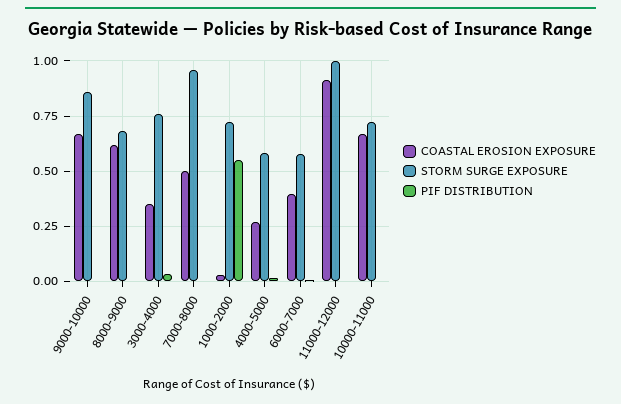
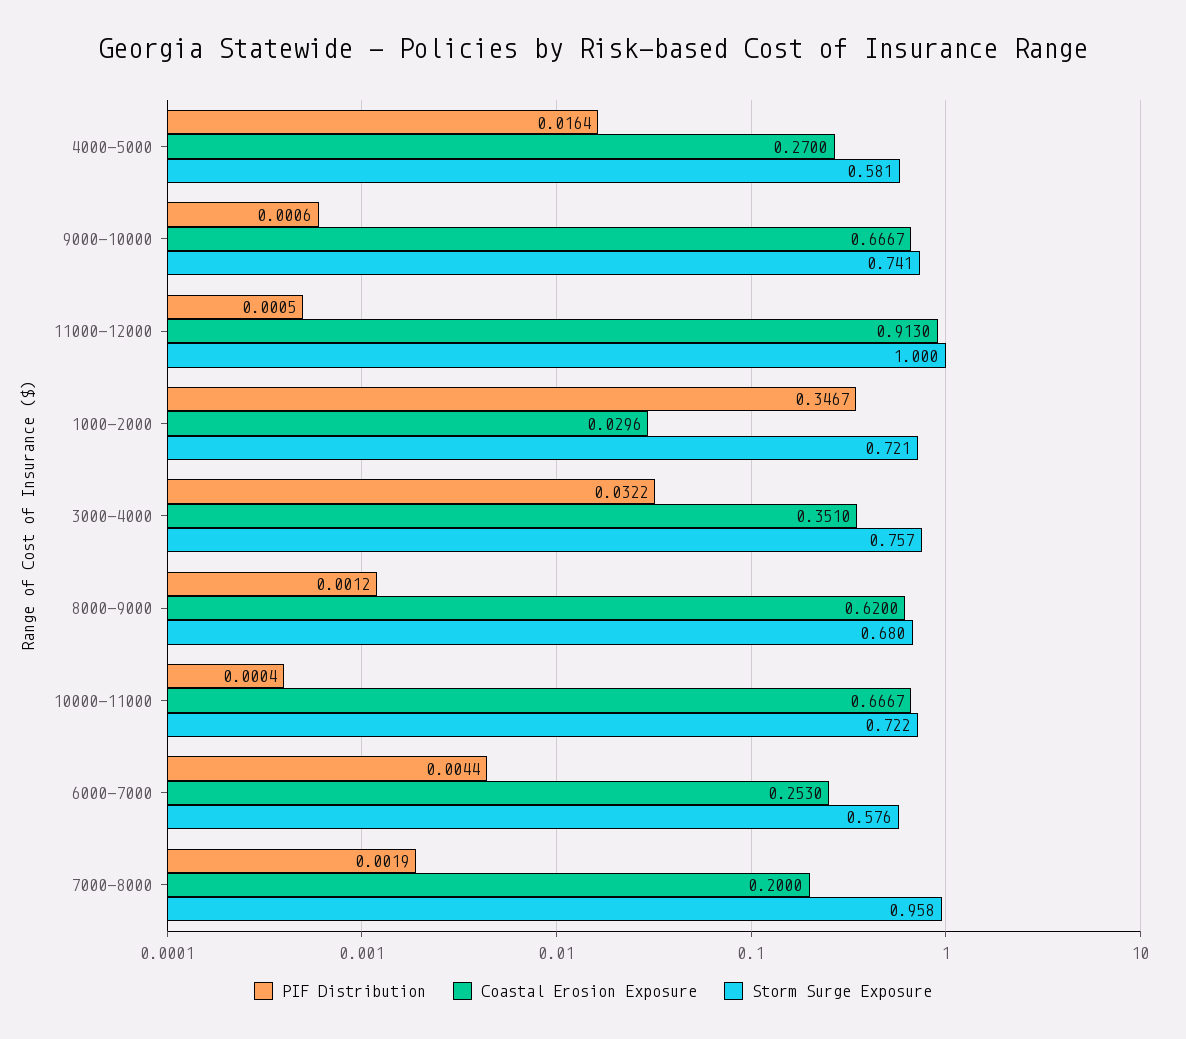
  {
    "COASTAL EROSION EXPOSURE": {
      "9000-10000": 0.6667,
      "8000-9000": 0.62,
      "3000-4000": 0.351,
-     "7000-8000": 0.5,
+     "7000-8000": 0.2,
      "1000-2000": 0.0296,
      "4000-5000": 0.27,
-     "6000-7000": 0.4,
+     "6000-7000": 0.253,
      "11000-12000": 0.913,
      "10000-11000": 0.6667
    },
    "STORM SURGE EXPOSURE": {
-     "9000-10000": 0.85,
+     "9000-10000": 0.741,
      "8000-9000": 0.68,
      "3000-4000": 0.757,
      "7000-8000": 0.958,
      "1000-2000": 0.721,
      "4000-5000": 0.581,
      "6000-7000": 0.576,
      "11000-12000": 1,
      "10000-11000": 0.722
    },
    "PIF DISTRIBUTION": {
      "9000-10000": 0.0006,
      "8000-9000": 0.0012,
      "3000-4000": 0.0322,
      "7000-8000": 0.0019,
-     "1000-2000": 0.55,
+     "1000-2000": 0.3467,
      "4000-5000": 0.0164,
      "6000-7000": 0.0044,
      "11000-12000": 0.0005,
      "10000-11000": 0.0004
    }
  }

